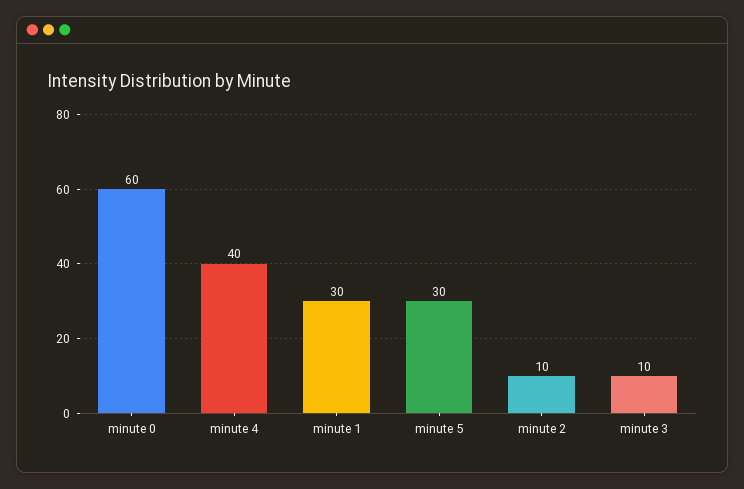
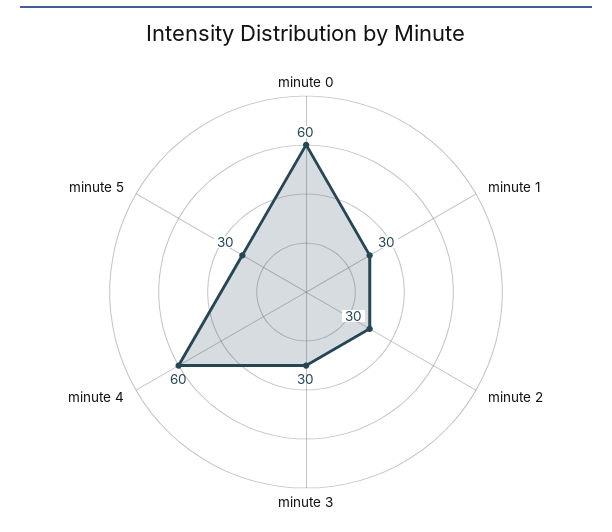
  {
    "minute 0": 60,
-   "minute 4": 40,
+   "minute 4": 60,
    "minute 1": 30,
    "minute 5": 30,
-   "minute 2": 10,
+   "minute 2": 30,
-   "minute 3": 10
+   "minute 3": 30
  }

